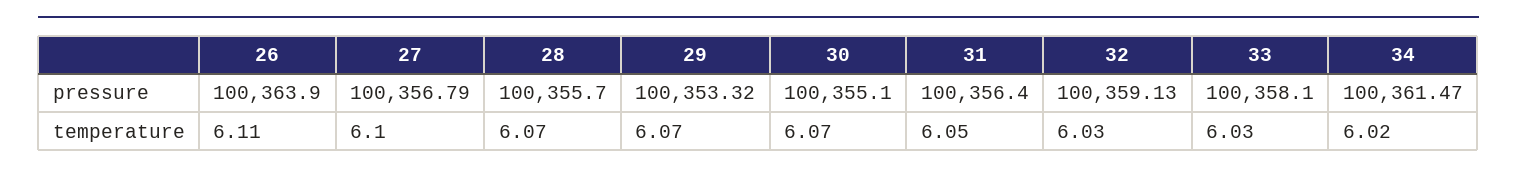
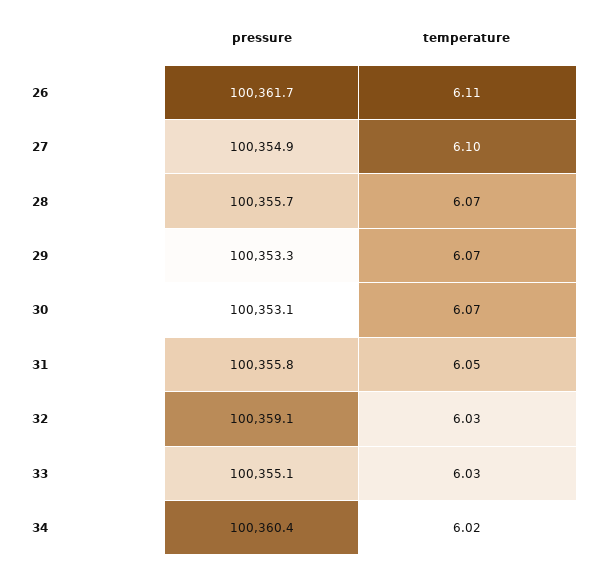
  {
    "26": {
-     "pressure": 100363.9,
+     "pressure": 100361.7,
      "temperature": 6.11
    },
    "27": {
-     "pressure": 100356.79,
+     "pressure": 100354.9,
      "temperature": 6.1
    },
    "28": {
      "pressure": 100355.7,
      "temperature": 6.07
    },
    "29": {
      "pressure": 100353.32,
      "temperature": 6.07
    },
    "30": {
-     "pressure": 100355.1,
+     "pressure": 100353.1,
      "temperature": 6.07
    },
    "31": {
-     "pressure": 100356.4,
+     "pressure": 100355.8,
      "temperature": 6.05
    },
    "32": {
      "pressure": 100359.13,
      "temperature": 6.03
    },
    "33": {
-     "pressure": 100358.1,
+     "pressure": 100355.1,
      "temperature": 6.03
    },
    "34": {
-     "pressure": 100361.47,
+     "pressure": 100360.4,
      "temperature": 6.02
    }
  }

